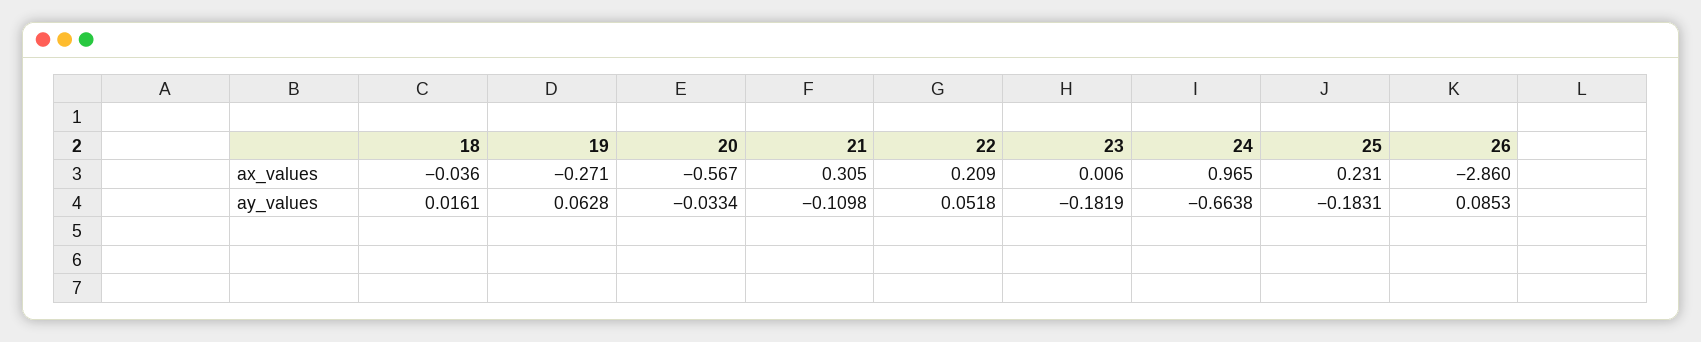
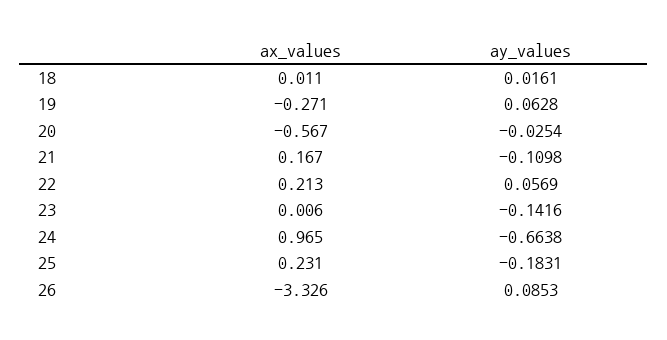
  {
    "18": {
-     "ax_values": -0.036,
+     "ax_values": 0.011,
      "ay_values": 0.0161
    },
    "19": {
      "ax_values": -0.271,
      "ay_values": 0.0628
    },
    "20": {
      "ax_values": -0.567,
-     "ay_values": -0.0334
+     "ay_values": -0.0254
    },
    "21": {
-     "ax_values": 0.305,
+     "ax_values": 0.167,
      "ay_values": -0.1098
    },
    "22": {
-     "ax_values": 0.209,
+     "ax_values": 0.213,
-     "ay_values": 0.0518
+     "ay_values": 0.0569
    },
    "23": {
      "ax_values": 0.006,
-     "ay_values": -0.1819
+     "ay_values": -0.1416
    },
    "24": {
      "ax_values": 0.965,
      "ay_values": -0.6638
    },
    "25": {
      "ax_values": 0.231,
      "ay_values": -0.1831
    },
    "26": {
-     "ax_values": -2.86,
+     "ax_values": -3.326,
      "ay_values": 0.0853
    }
  }

